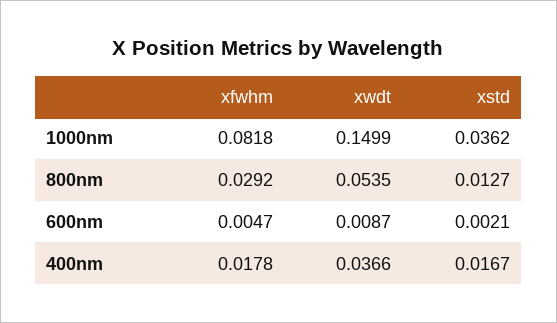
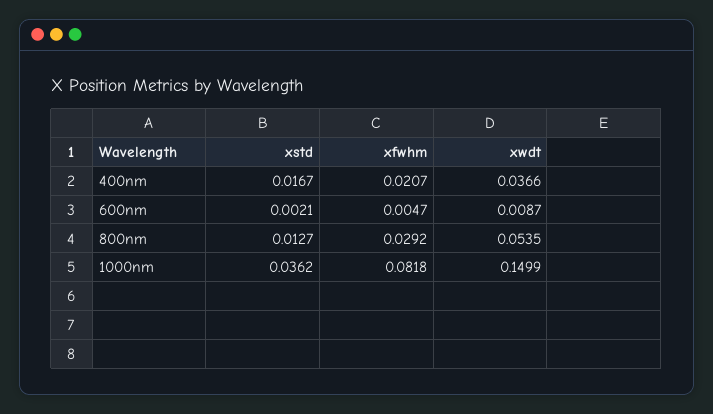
  {
    "xfwhm": {
      "1000nm": 0.0818,
      "800nm": 0.0292,
      "600nm": 0.0047,
-     "400nm": 0.0178
+     "400nm": 0.0207
    },
    "xwdt": {
      "1000nm": 0.1499,
      "800nm": 0.0535,
      "600nm": 0.0087,
      "400nm": 0.0366
    },
    "xstd": {
      "1000nm": 0.0362,
      "800nm": 0.0127,
      "600nm": 0.0021,
      "400nm": 0.0167
    }
  }

